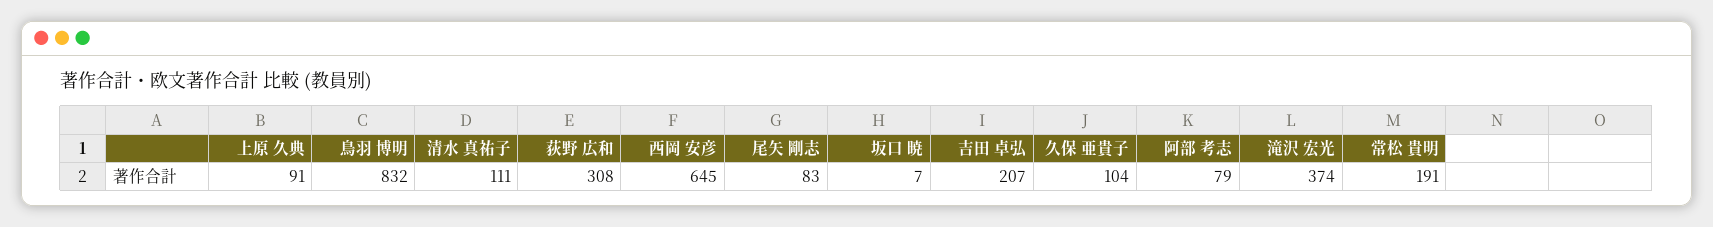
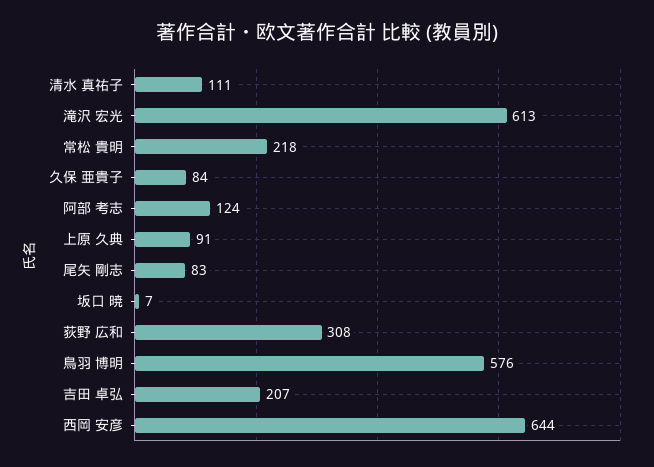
  {
    "上原 久典": 91,
-   "鳥羽 博明": 832,
+   "鳥羽 博明": 576,
    "清水 真祐子": 111,
    "荻野 広和": 308,
-   "西岡 安彦": 645,
+   "西岡 安彦": 644,
    "尾矢 剛志": 83,
    "坂口 暁": 7,
    "吉田 卓弘": 207,
-   "久保 亜貴子": 104,
+   "久保 亜貴子": 84,
-   "阿部 考志": 79,
+   "阿部 考志": 124,
-   "滝沢 宏光": 374,
+   "滝沢 宏光": 613,
-   "常松 貴明": 191
+   "常松 貴明": 218
  }

